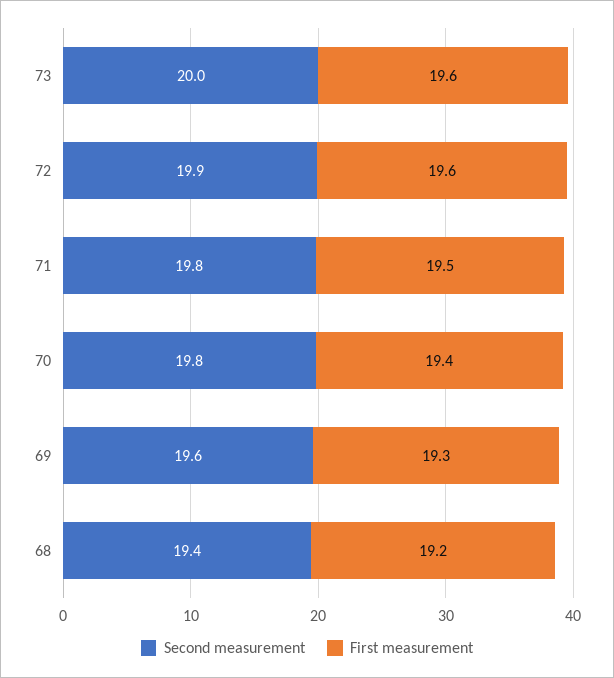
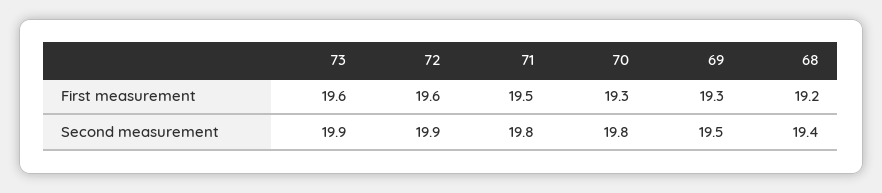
  {
    "Second measurement": {
-     "73": 20,
+     "73": 19.9,
      "72": 19.9,
      "71": 19.8,
      "70": 19.8,
-     "69": 19.6,
+     "69": 19.5,
      "68": 19.4
    },
    "First measurement": {
      "73": 19.6,
      "72": 19.6,
      "71": 19.5,
-     "70": 19.4,
+     "70": 19.3,
      "69": 19.3,
      "68": 19.2
    }
  }

